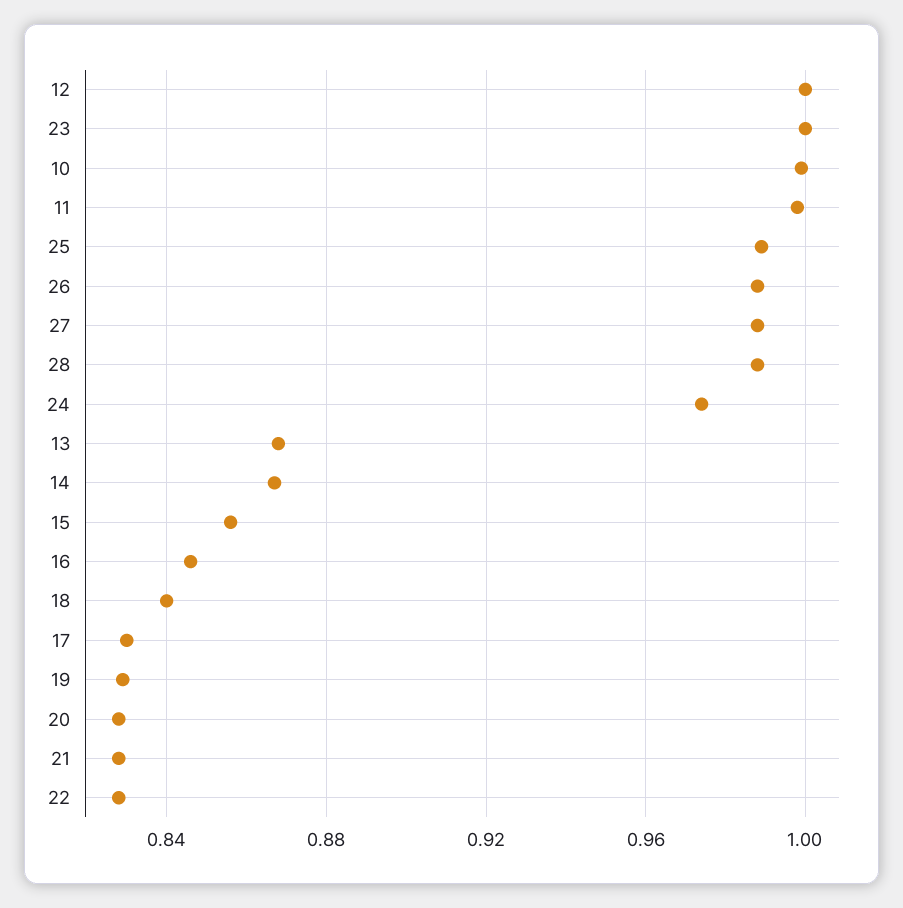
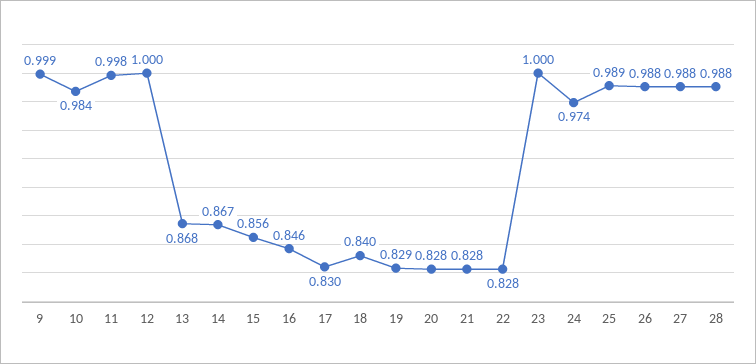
  {
    "12": 1,
    "23": 1,
-   "10": 1,
+   "10": 0.984,
    "11": 0.998,
    "25": 0.989,
    "26": 0.988,
    "27": 0.988,
    "28": 0.988,
    "24": 0.974,
    "13": 0.868,
    "14": 0.867,
    "15": 0.856,
    "16": 0.846,
    "18": 0.84,
    "17": 0.83,
    "19": 0.829,
    "20": 0.828,
    "21": 0.828,
-   "22": 0.828
+   "22": 0.828,
+   "9": 0.999
  }

